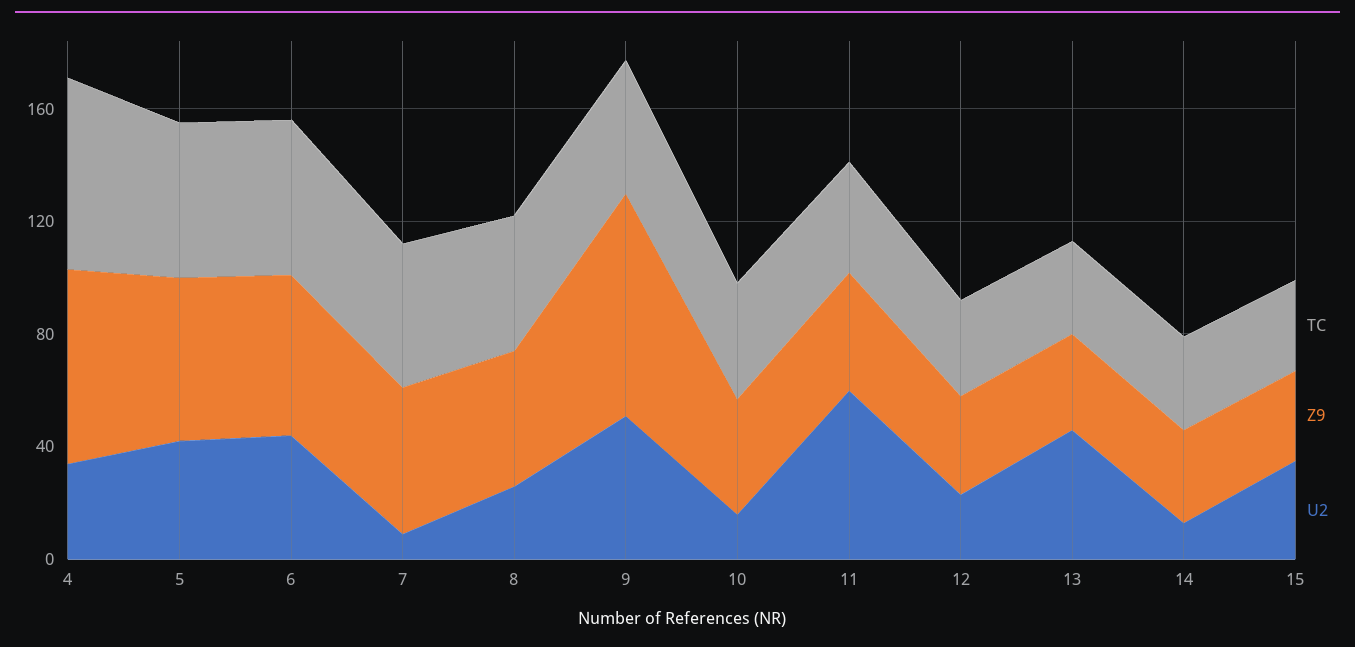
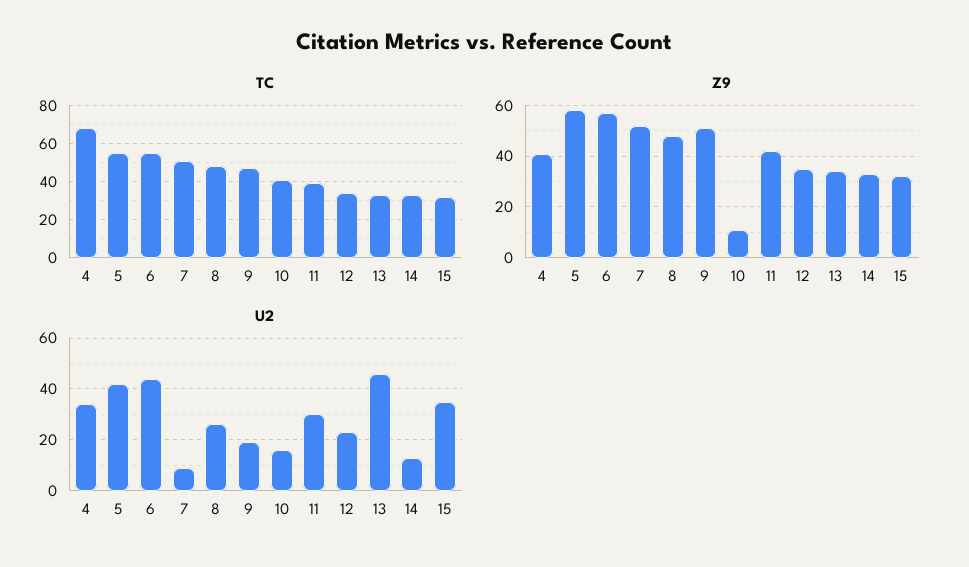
  {
    "TC": {
      "4": 70,
      "5": 55,
      "6": 55,
      "7": 50,
      "8": 50,
      "9": 45,
      "10": 40,
      "11": 40,
      "12": 35,
      "13": 35,
      "14": 35,
      "15": 30
    },
    "Z9": {
-     "4": 70,
+     "4": 40,
      "5": 60,
      "6": 55,
      "7": 50,
      "8": 50,
-     "9": 80,
+     "9": 50,
-     "10": 40,
+     "10": 10,
      "11": 40,
      "12": 35,
      "13": 35,
      "14": 35,
      "15": 30
    },
    "U2": {
      "4": 35,
      "5": 40,
      "6": 45,
      "7": 10,
      "8": 25,
-     "9": 50,
+     "9": 20,
      "10": 15,
-     "11": 60,
+     "11": 30,
      "12": 25,
      "13": 45,
      "14": 15,
      "15": 35
    }
  }

